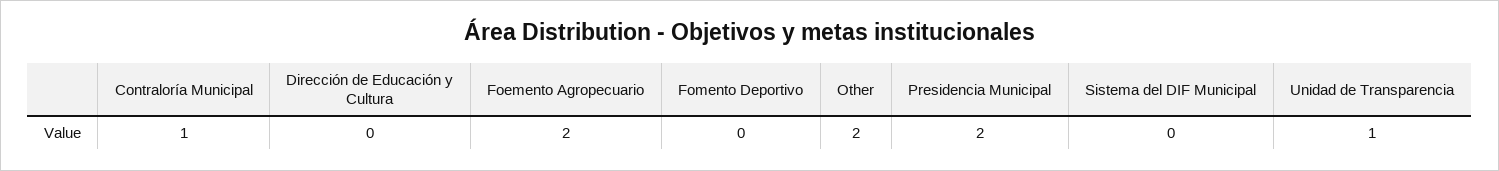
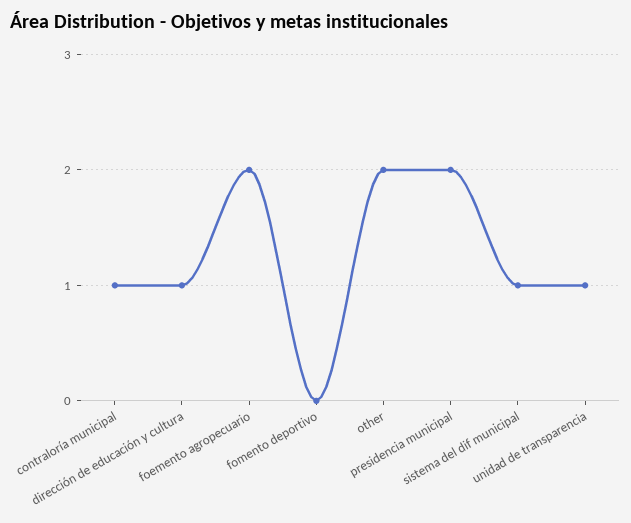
  {
    "Contraloría Municipal": 1,
-   "Dirección de Educación y Cultura": 0,
+   "Dirección de Educación y Cultura": 1,
    "Foemento Agropecuario": 2,
    "Fomento Deportivo": 0,
    "Other": 2,
    "Presidencia Municipal": 2,
-   "Sistema del DIF Municipal": 0,
+   "Sistema del DIF Municipal": 1,
    "Unidad de Transparencia": 1
  }

